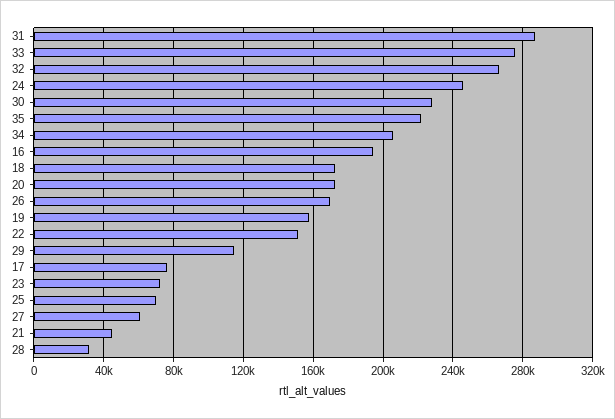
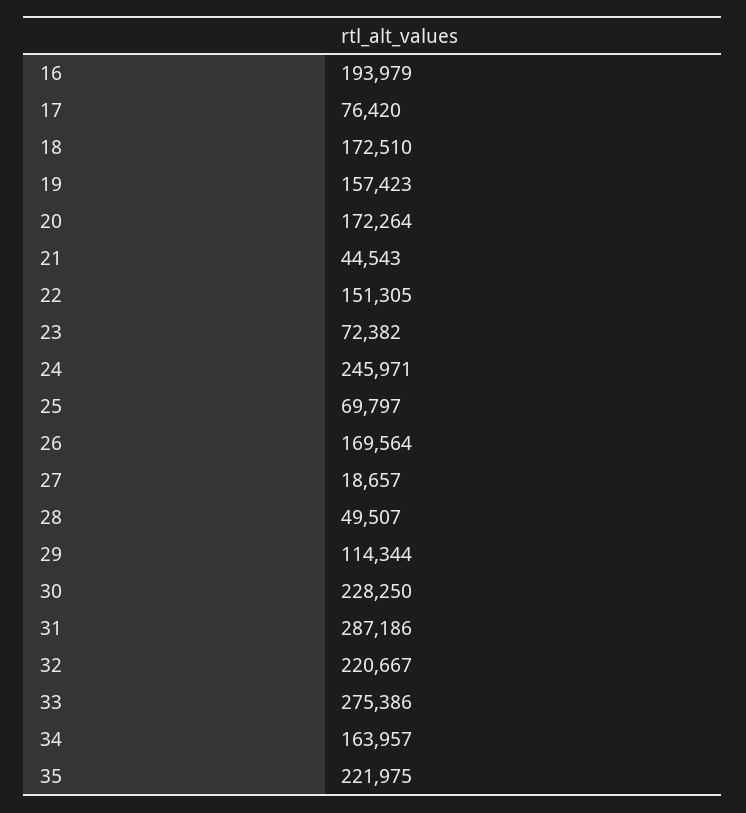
  {
    "31": 287186,
    "33": 275386,
-   "32": 265000,
+   "32": 220667,
    "24": 245971,
    "30": 228250,
    "35": 221975,
-   "34": 205000,
+   "34": 163957,
    "16": 193979,
    "18": 172510,
    "20": 172264,
    "26": 169564,
    "19": 157423,
    "22": 151305,
    "29": 114344,
    "17": 76420,
    "23": 72382,
    "25": 69797,
-   "27": 60000,
+   "27": 18657,
    "21": 44543,
-   "28": 30000
+   "28": 49507
  }

